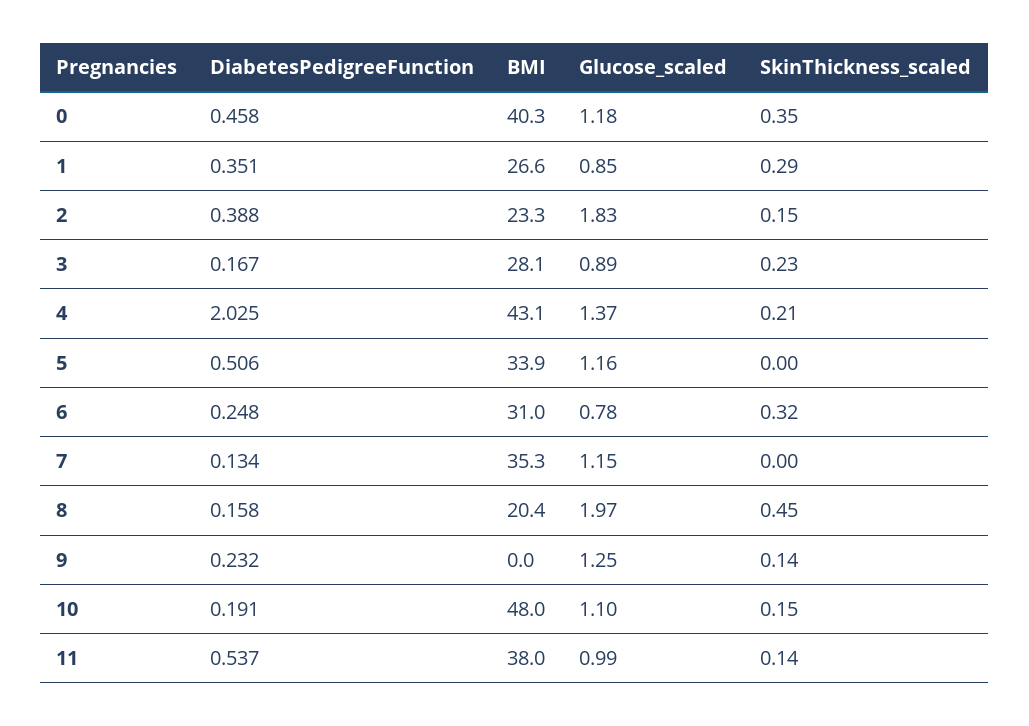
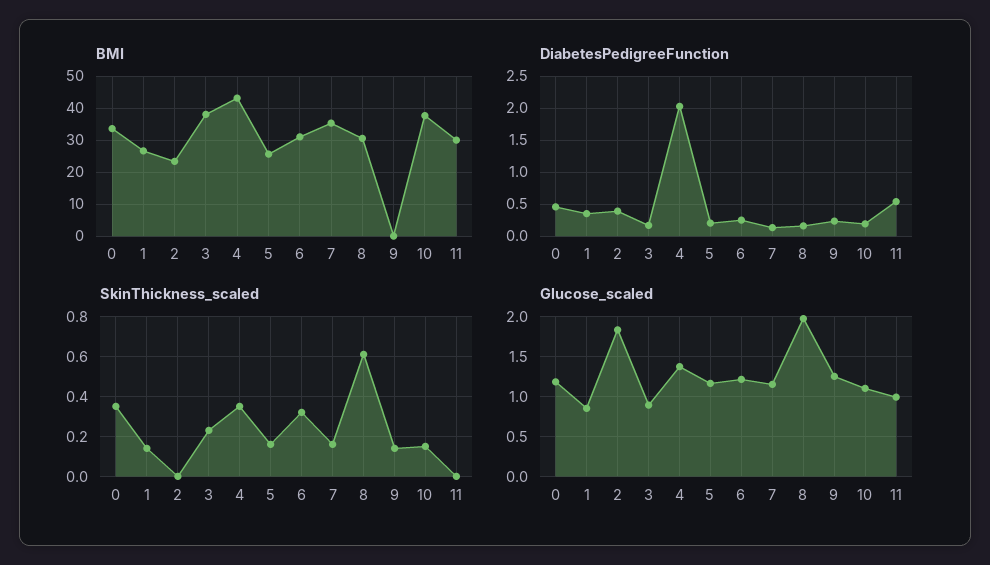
  {
    "DiabetesPedigreeFunction": {
      "0": 0.458,
      "1": 0.351,
      "2": 0.388,
      "3": 0.167,
      "4": 2.025,
-     "5": 0.506,
+     "5": 0.2,
      "6": 0.248,
      "7": 0.134,
      "8": 0.158,
      "9": 0.232,
      "10": 0.191,
      "11": 0.537
    },
    "BMI": {
-     "0": 40.3,
+     "0": 34,
      "1": 26.6,
      "2": 23.3,
-     "3": 28.1,
+     "3": 38,
      "4": 43.1,
-     "5": 33.9,
+     "5": 26,
      "6": 31,
      "7": 35.3,
-     "8": 20.4,
+     "8": 30,
      "9": 0,
-     "10": 48,
+     "10": 38,
-     "11": 38
+     "11": 30
    },
    "Glucose_scaled": {
      "0": 1.18,
      "1": 0.85,
      "2": 1.83,
      "3": 0.89,
      "4": 1.37,
      "5": 1.16,
-     "6": 0.78,
+     "6": 1.2,
      "7": 1.15,
      "8": 1.97,
      "9": 1.25,
      "10": 1.1,
      "11": 0.99
    },
    "SkinThickness_scaled": {
      "0": 0.35,
-     "1": 0.29,
+     "1": 0.15,
-     "2": 0.15,
+     "2": 0,
      "3": 0.23,
-     "4": 0.21,
+     "4": 0.35,
-     "5": 0,
+     "5": 0.15,
      "6": 0.32,
-     "7": 0,
+     "7": 0.15,
-     "8": 0.45,
+     "8": 0.6,
      "9": 0.14,
      "10": 0.15,
-     "11": 0.14
+     "11": 0
    }
  }

